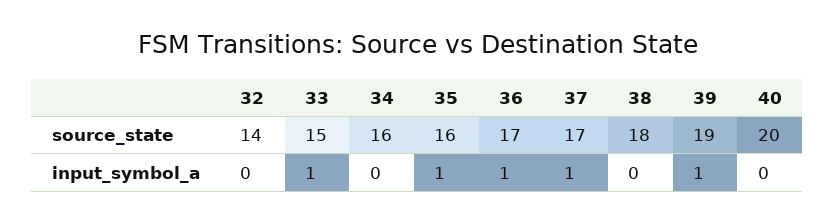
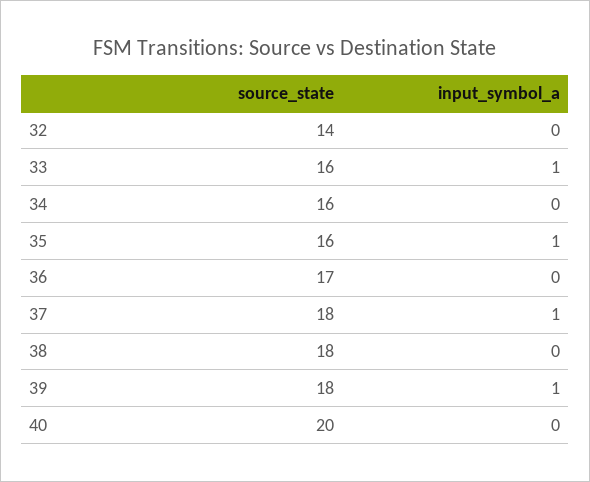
  {
    "32": {
      "source_state": 14,
      "input_symbol_a": 0
    },
    "33": {
-     "source_state": 15,
+     "source_state": 16,
      "input_symbol_a": 1
    },
    "34": {
      "source_state": 16,
      "input_symbol_a": 0
    },
    "35": {
      "source_state": 16,
      "input_symbol_a": 1
    },
    "36": {
      "source_state": 17,
-     "input_symbol_a": 1
+     "input_symbol_a": 0
    },
    "37": {
-     "source_state": 17,
+     "source_state": 18,
      "input_symbol_a": 1
    },
    "38": {
      "source_state": 18,
      "input_symbol_a": 0
    },
    "39": {
-     "source_state": 19,
+     "source_state": 18,
      "input_symbol_a": 1
    },
    "40": {
      "source_state": 20,
      "input_symbol_a": 0
    }
  }

